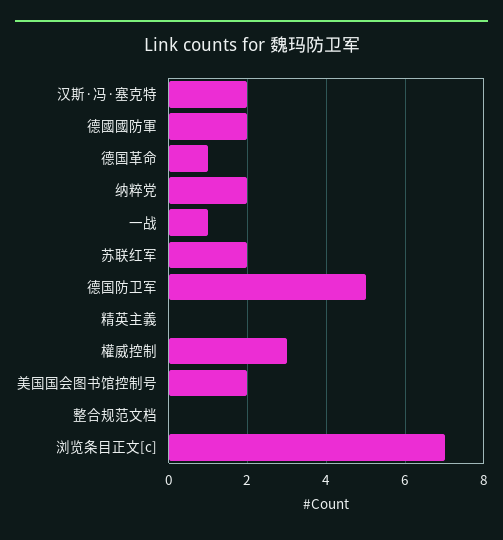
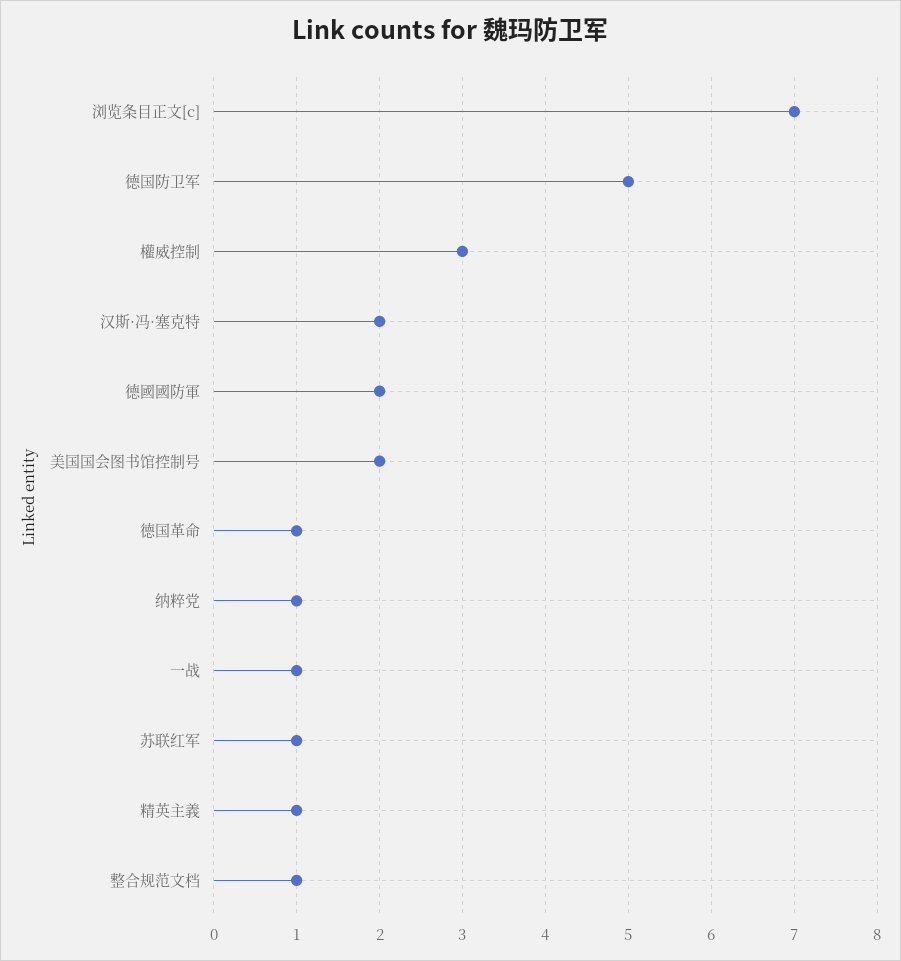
  {
    "汉斯·冯·塞克特": 2,
    "德國國防軍": 2,
    "德国革命": 1,
-   "纳粹党": 2,
+   "纳粹党": 1,
    "一战": 1,
-   "苏联红军": 2,
+   "苏联红军": 1,
    "德国防卫军": 5,
-   "精英主義": 0,
+   "精英主義": 1,
    "權威控制": 3,
    "美国国会图书馆控制号": 2,
-   "整合规范文档": 0,
+   "整合规范文档": 1,
    "浏览条目正文[c]": 7
  }

